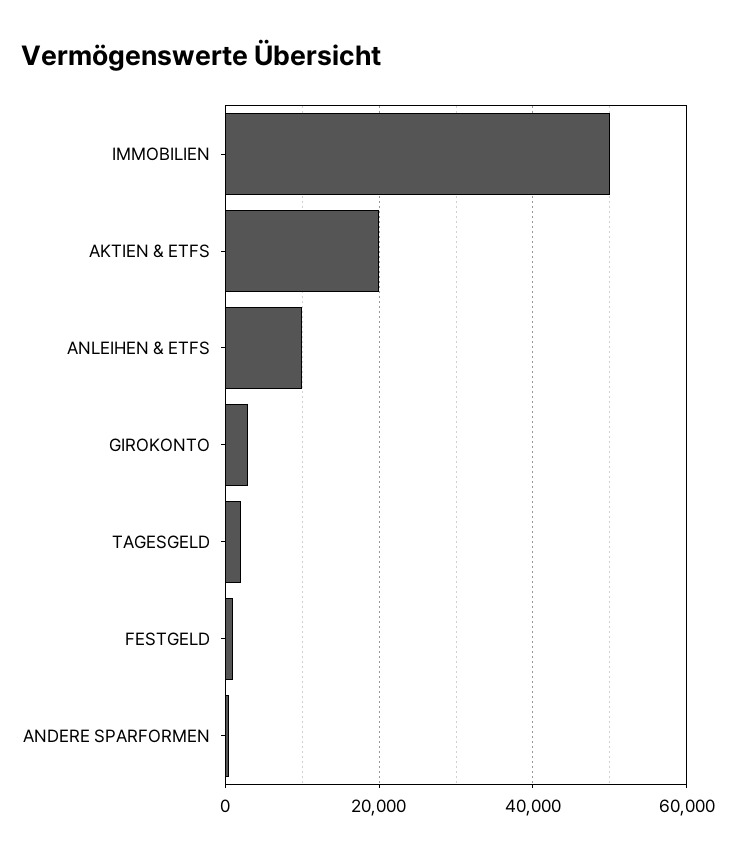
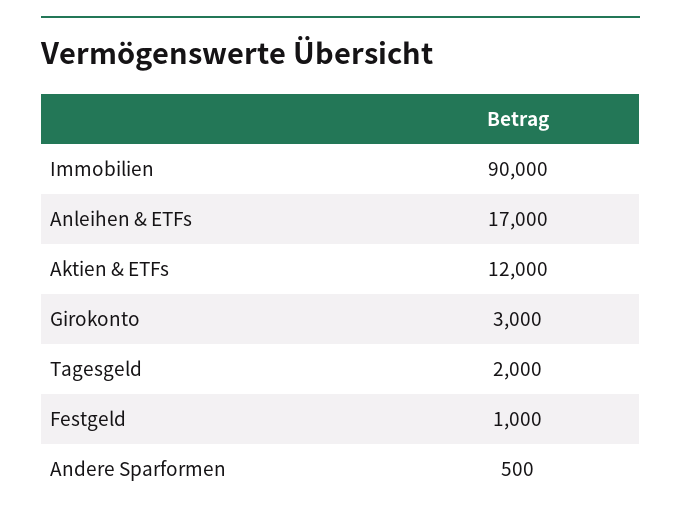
  {
-   "IMMOBILIEN": 50000,
+   "IMMOBILIEN": 90000,
-   "AKTIEN & ETFS": 20000,
+   "AKTIEN & ETFS": 12000,
-   "ANLEIHEN & ETFS": 10000,
+   "ANLEIHEN & ETFS": 17000,
    "GIROKONTO": 3000,
    "TAGESGELD": 2000,
    "FESTGELD": 1000,
    "ANDERE SPARFORMEN": 500
  }

